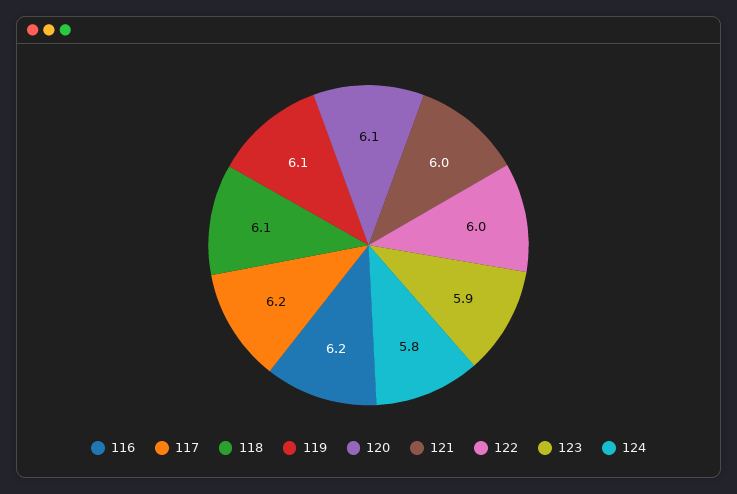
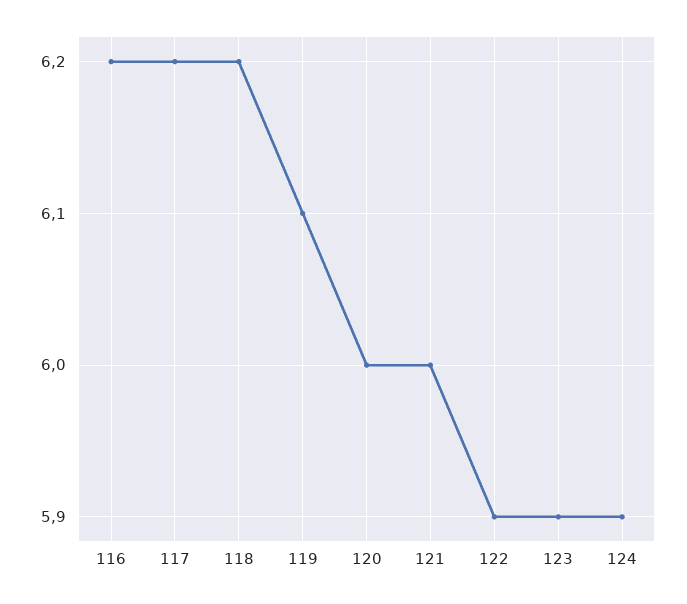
  {
    "116": 6.2,
    "117": 6.2,
-   "118": 6.1,
+   "118": 6.2,
    "119": 6.1,
-   "120": 6.1,
+   "120": 6,
    "121": 6,
-   "122": 6,
+   "122": 5.9,
    "123": 5.9,
-   "124": 5.8
+   "124": 5.9
  }

